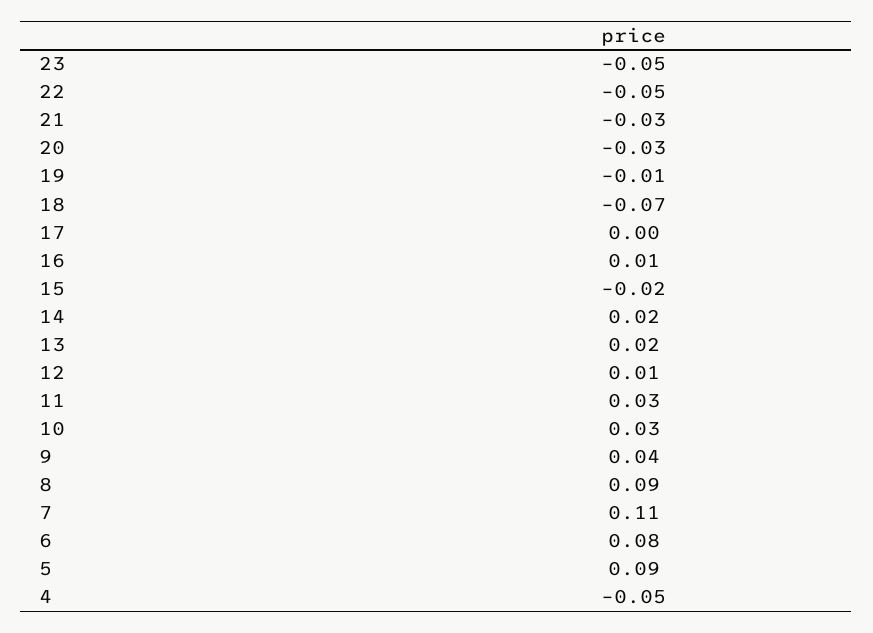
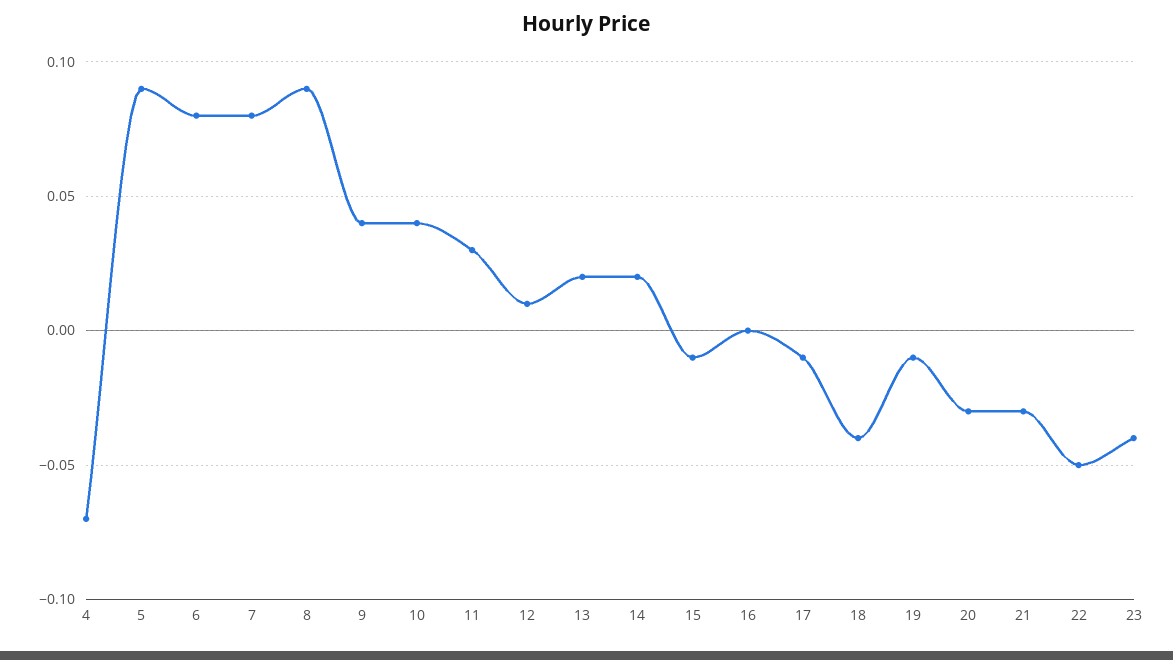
  {
-   "23": -0.05,
+   "23": -0.04,
    "22": -0.05,
    "21": -0.03,
    "20": -0.03,
    "19": -0.01,
-   "18": -0.07,
+   "18": -0.04,
-   "17": 0,
+   "17": -0.01,
-   "16": 0.01,
+   "16": 0,
-   "15": -0.02,
+   "15": -0.01,
    "14": 0.02,
    "13": 0.02,
    "12": 0.01,
    "11": 0.03,
-   "10": 0.03,
+   "10": 0.04,
    "9": 0.04,
    "8": 0.09,
-   "7": 0.11,
+   "7": 0.08,
    "6": 0.08,
    "5": 0.09,
-   "4": -0.05
+   "4": -0.07
  }

